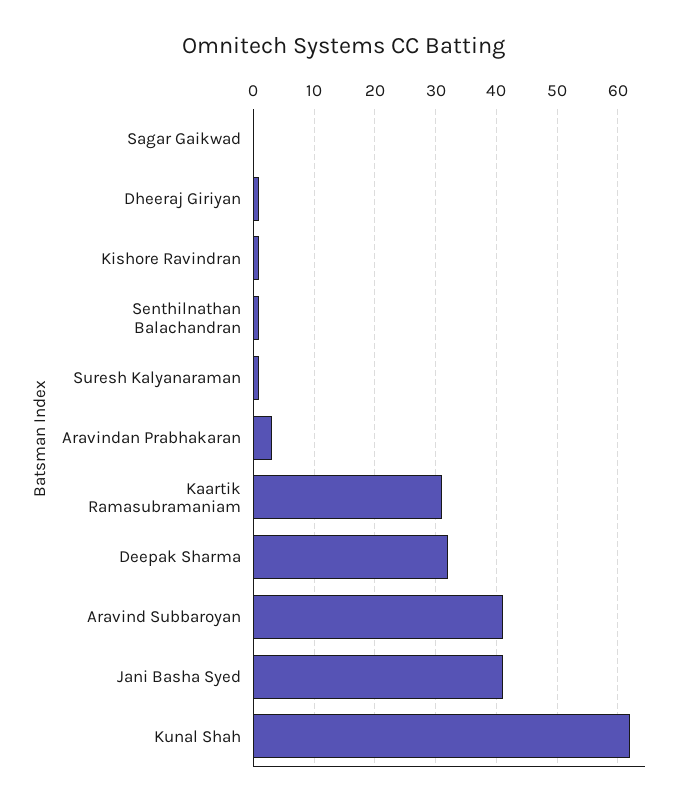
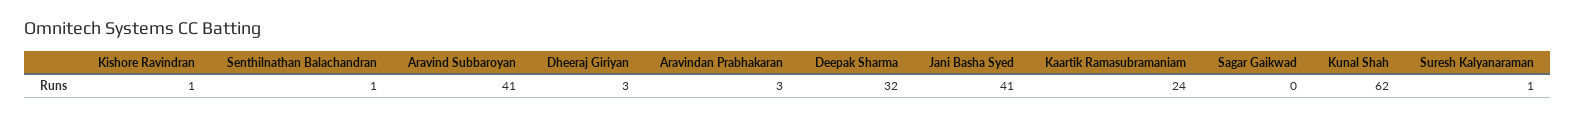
  {
    "Sagar Gaikwad": 0,
-   "Dheeraj Giriyan": 1,
+   "Dheeraj Giriyan": 3,
    "Kishore Ravindran": 1,
    "Senthilnathan Balachandran": 1,
    "Suresh Kalyanaraman": 1,
    "Aravindan Prabhakaran": 3,
-   "Kaartik Ramasubramaniam": 31,
+   "Kaartik Ramasubramaniam": 24,
    "Deepak Sharma": 32,
    "Aravind Subbaroyan": 41,
    "Jani Basha Syed": 41,
    "Kunal Shah": 62
  }

